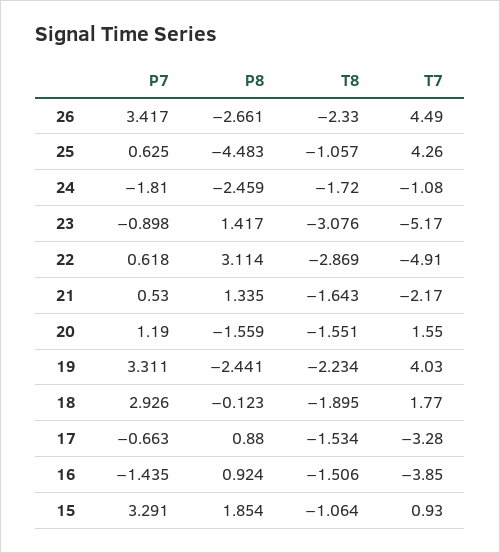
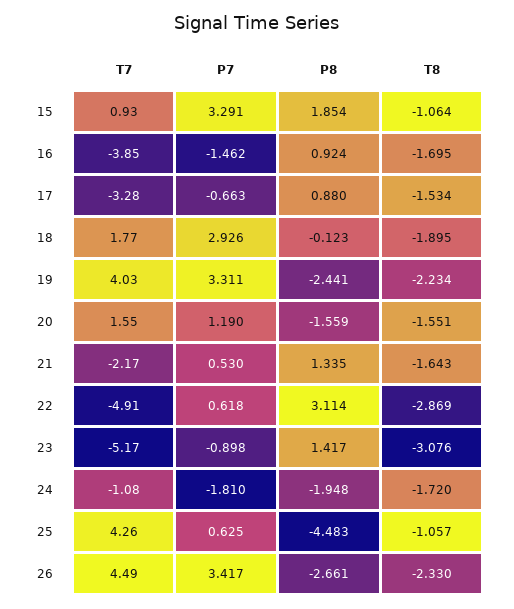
  {
    "P7": {
      "26": 3.417,
      "25": 0.625,
      "24": -1.81,
      "23": -0.898,
      "22": 0.618,
      "21": 0.53,
      "20": 1.19,
      "19": 3.311,
      "18": 2.926,
      "17": -0.663,
-     "16": -1.435,
+     "16": -1.462,
      "15": 3.291
    },
    "P8": {
      "26": -2.661,
      "25": -4.483,
-     "24": -2.459,
+     "24": -1.948,
      "23": 1.417,
      "22": 3.114,
      "21": 1.335,
      "20": -1.559,
      "19": -2.441,
      "18": -0.123,
      "17": 0.88,
      "16": 0.924,
      "15": 1.854
    },
    "T8": {
      "26": -2.33,
      "25": -1.057,
      "24": -1.72,
      "23": -3.076,
      "22": -2.869,
      "21": -1.643,
      "20": -1.551,
      "19": -2.234,
      "18": -1.895,
      "17": -1.534,
-     "16": -1.506,
+     "16": -1.695,
      "15": -1.064
    },
    "T7": {
      "26": 4.49,
      "25": 4.26,
      "24": -1.08,
      "23": -5.17,
      "22": -4.91,
      "21": -2.17,
      "20": 1.55,
      "19": 4.03,
      "18": 1.77,
      "17": -3.28,
      "16": -3.85,
      "15": 0.93
    }
  }

